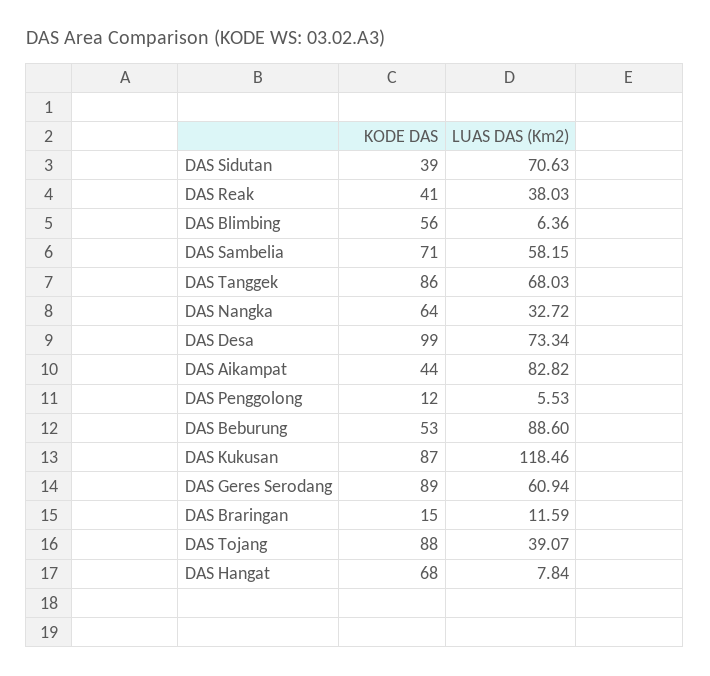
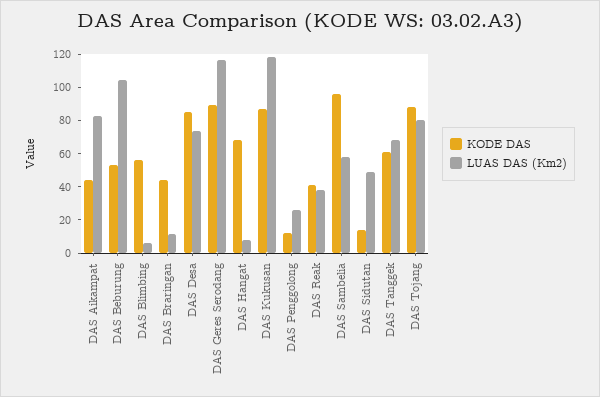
  {
    "KODE DAS": {
-     "DAS Sidutan": 39,
+     "DAS Sidutan": 15,
      "DAS Reak": 41,
      "DAS Blimbing": 56,
-     "DAS Sambelia": 71,
+     "DAS Sambelia": 95,
-     "DAS Tanggek": 86,
+     "DAS Tanggek": 60,
-     "DAS Nangka": 64,
-     "DAS Desa": 99,
+     "DAS Desa": 85,
      "DAS Aikampat": 44,
      "DAS Penggolong": 12,
      "DAS Beburung": 53,
      "DAS Kukusan": 87,
      "DAS Geres Serodang": 89,
-     "DAS Braringan": 15,
+     "DAS Braringan": 45,
      "DAS Tojang": 88,
      "DAS Hangat": 68
    },
    "LUAS DAS (Km2)": {
-     "DAS Sidutan": 70.63,
+     "DAS Sidutan": 50,
      "DAS Reak": 38.03,
      "DAS Blimbing": 6.36,
      "DAS Sambelia": 58.15,
      "DAS Tanggek": 68.03,
-     "DAS Nangka": 32.72,
      "DAS Desa": 73.34,
      "DAS Aikampat": 82.82,
-     "DAS Penggolong": 5.53,
+     "DAS Penggolong": 25,
-     "DAS Beburung": 88.6,
+     "DAS Beburung": 105,
      "DAS Kukusan": 118.46,
-     "DAS Geres Serodang": 60.94,
+     "DAS Geres Serodang": 115,
      "DAS Braringan": 11.59,
-     "DAS Tojang": 39.07,
+     "DAS Tojang": 80,
      "DAS Hangat": 7.84
    }
  }

